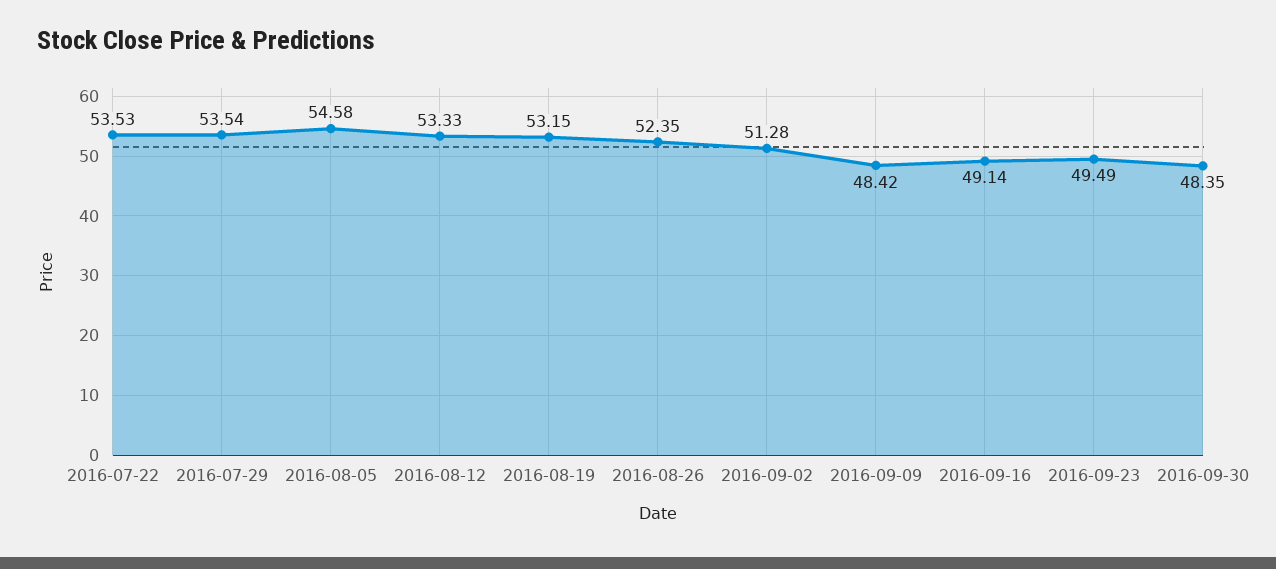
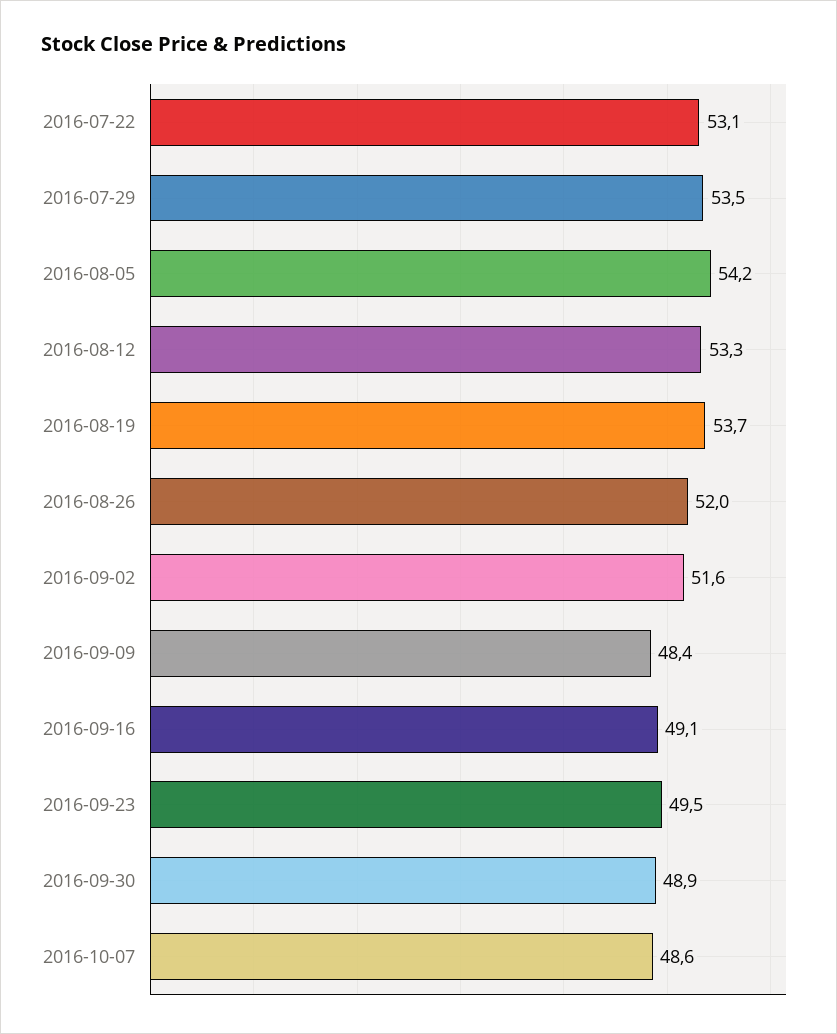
  {
-   "2016-07-22": 53.53,
+   "2016-07-22": 53.1,
    "2016-07-29": 53.54,
-   "2016-08-05": 54.58,
+   "2016-08-05": 54.2,
    "2016-08-12": 53.33,
-   "2016-08-19": 53.15,
+   "2016-08-19": 53.7,
-   "2016-08-26": 52.35,
+   "2016-08-26": 52,
-   "2016-09-02": 51.28,
+   "2016-09-02": 51.6,
    "2016-09-09": 48.42,
    "2016-09-16": 49.14,
    "2016-09-23": 49.49,
-   "2016-09-30": 48.35
+   "2016-09-30": 48.9,
+   "2016-10-07": 48.6
  }

